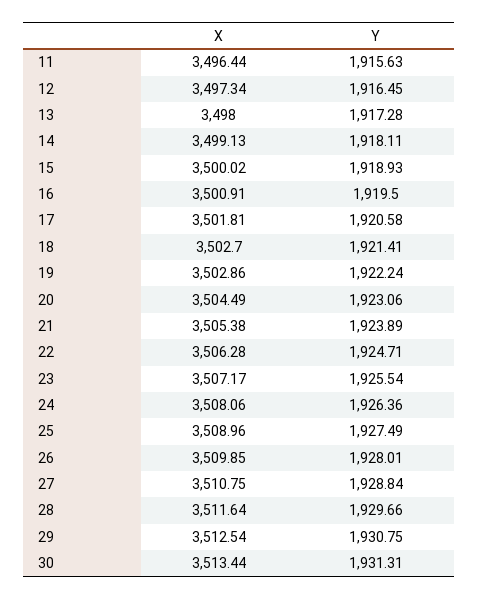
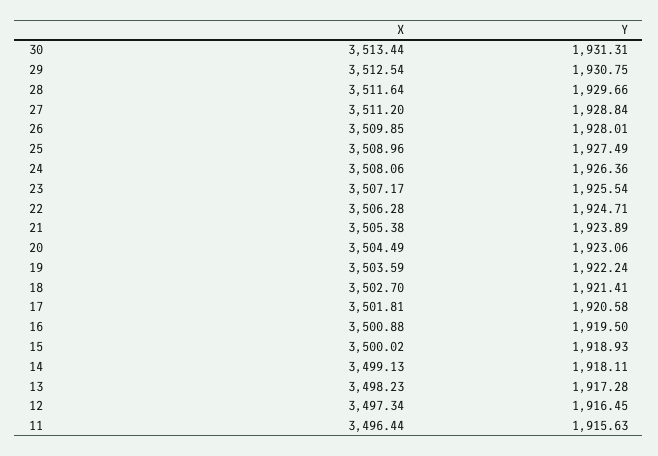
  {
    "X": {
      "11": 3496.44,
      "12": 3497.34,
-     "13": 3498,
+     "13": 3498.23,
      "14": 3499.13,
      "15": 3500.02,
-     "16": 3500.91,
+     "16": 3500.88,
      "17": 3501.81,
      "18": 3502.7,
-     "19": 3502.86,
+     "19": 3503.59,
      "20": 3504.49,
      "21": 3505.38,
      "22": 3506.28,
      "23": 3507.17,
      "24": 3508.06,
      "25": 3508.96,
      "26": 3509.85,
-     "27": 3510.75,
+     "27": 3511.2,
      "28": 3511.64,
      "29": 3512.54,
      "30": 3513.44
    },
    "Y": {
      "11": 1915.63,
      "12": 1916.45,
      "13": 1917.28,
      "14": 1918.11,
      "15": 1918.93,
      "16": 1919.5,
      "17": 1920.58,
      "18": 1921.41,
      "19": 1922.24,
      "20": 1923.06,
      "21": 1923.89,
      "22": 1924.71,
      "23": 1925.54,
      "24": 1926.36,
      "25": 1927.49,
      "26": 1928.01,
      "27": 1928.84,
      "28": 1929.66,
      "29": 1930.75,
      "30": 1931.31
    }
  }

